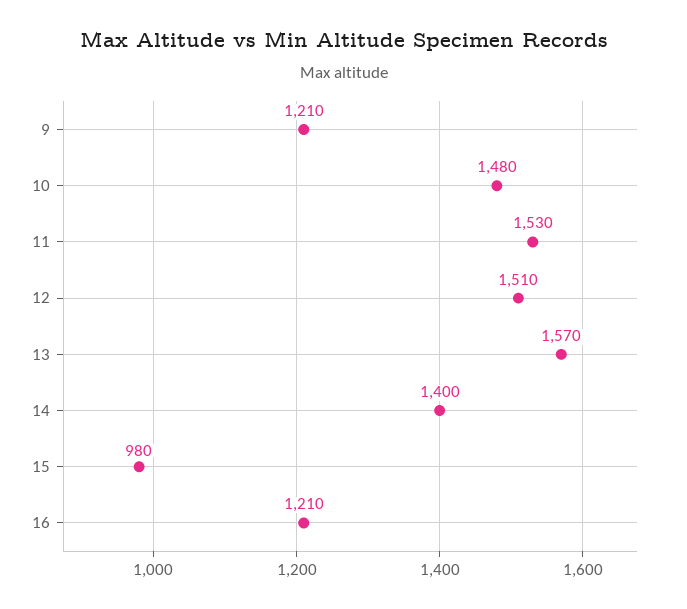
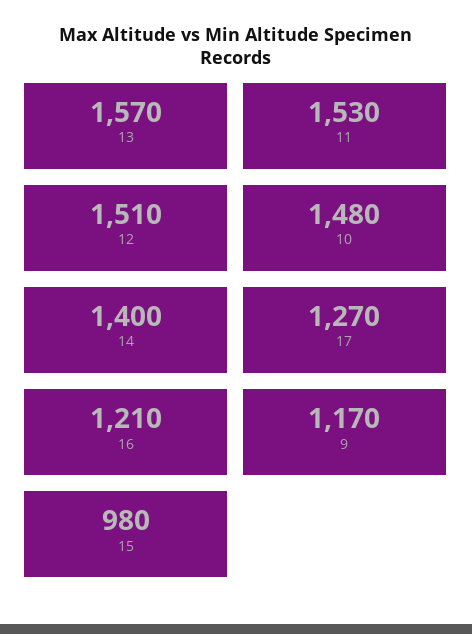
  {
-   "9": 1210,
+   "9": 1170,
    "10": 1480,
    "11": 1530,
    "12": 1510,
    "13": 1570,
    "14": 1400,
    "15": 980,
-   "16": 1210
+   "16": 1210,
+   "17": 1270
  }

